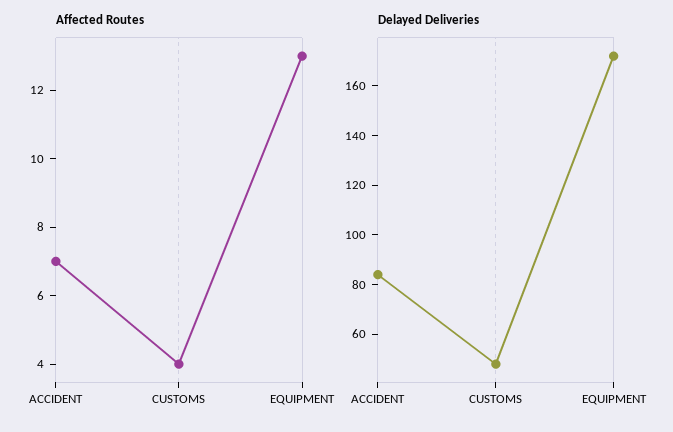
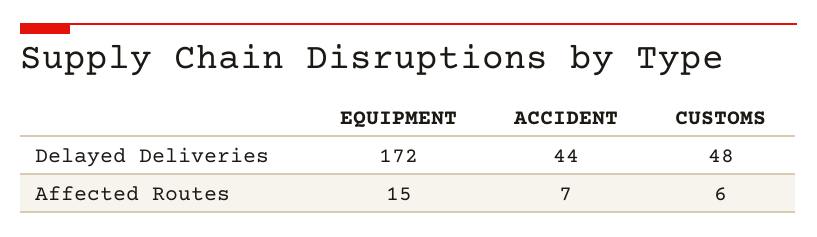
  {
    "Affected Routes": {
      "ACCIDENT": 7,
-     "CUSTOMS": 4,
+     "CUSTOMS": 6,
-     "EQUIPMENT": 13
+     "EQUIPMENT": 15
    },
    "Delayed Deliveries": {
-     "ACCIDENT": 85,
+     "ACCIDENT": 44,
      "CUSTOMS": 48,
      "EQUIPMENT": 172
    }
  }

